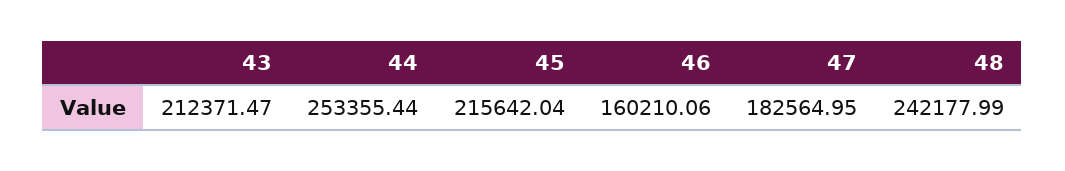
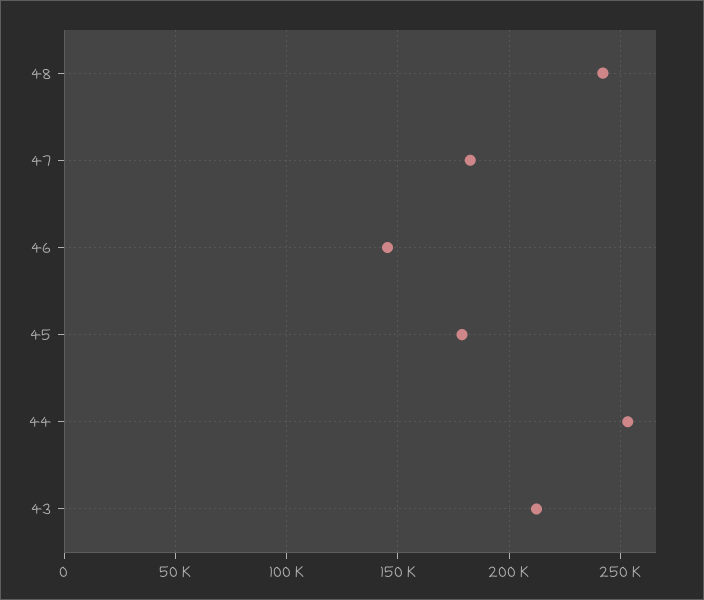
  {
    "43": 212371.47,
    "44": 253355.44,
-   "45": 215642.04,
+   "45": 180000,
-   "46": 160210.06,
+   "46": 145000,
    "47": 182564.95,
    "48": 242177.99
  }

